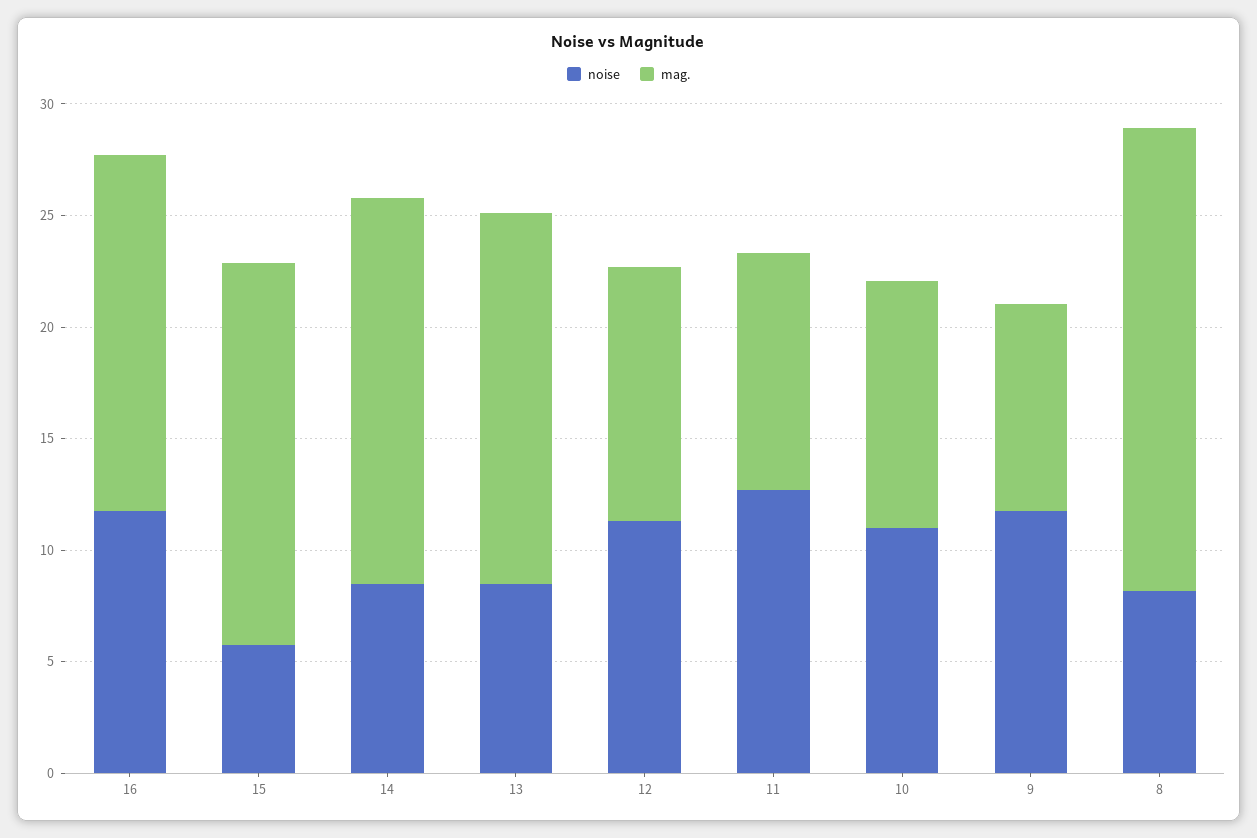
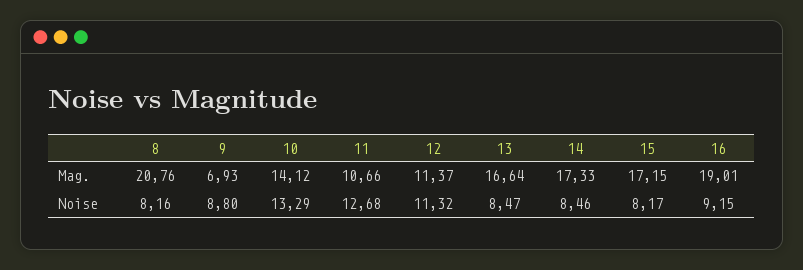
  {
    "noise": {
-     "16": 12,
+     "16": 9.15,
-     "15": 6,
+     "15": 8.17,
      "14": 8.46,
      "13": 8.47,
      "12": 11.32,
      "11": 12.68,
-     "10": 11,
+     "10": 13.29,
-     "9": 12,
+     "9": 8.8,
      "8": 8.16
    },
    "mag.": {
-     "16": 16,
+     "16": 19.01,
      "15": 17.15,
      "14": 17.33,
      "13": 16.64,
      "12": 11.37,
      "11": 10.66,
-     "10": 11,
+     "10": 14.12,
-     "9": 9,
+     "9": 6.93,
      "8": 20.76
    }
  }

